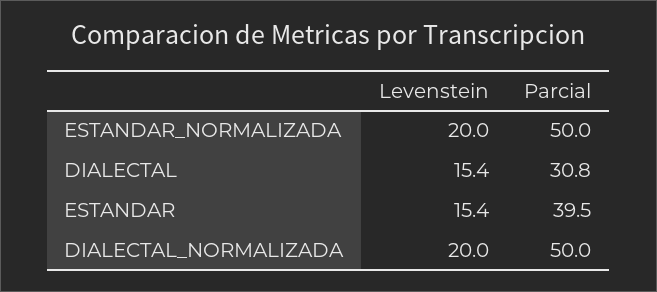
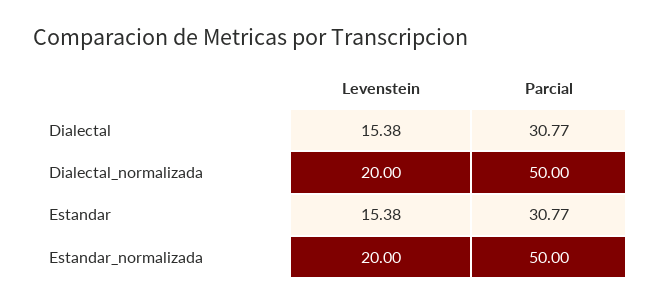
  {
    "Levenstein": {
      "ESTANDAR_NORMALIZADA": 20,
      "DIALECTAL": 15.38,
      "ESTANDAR": 15.38,
      "DIALECTAL_NORMALIZADA": 20
    },
    "Parcial": {
      "ESTANDAR_NORMALIZADA": 50,
      "DIALECTAL": 30.77,
-     "ESTANDAR": 39.5,
+     "ESTANDAR": 30.77,
      "DIALECTAL_NORMALIZADA": 50
    }
  }

